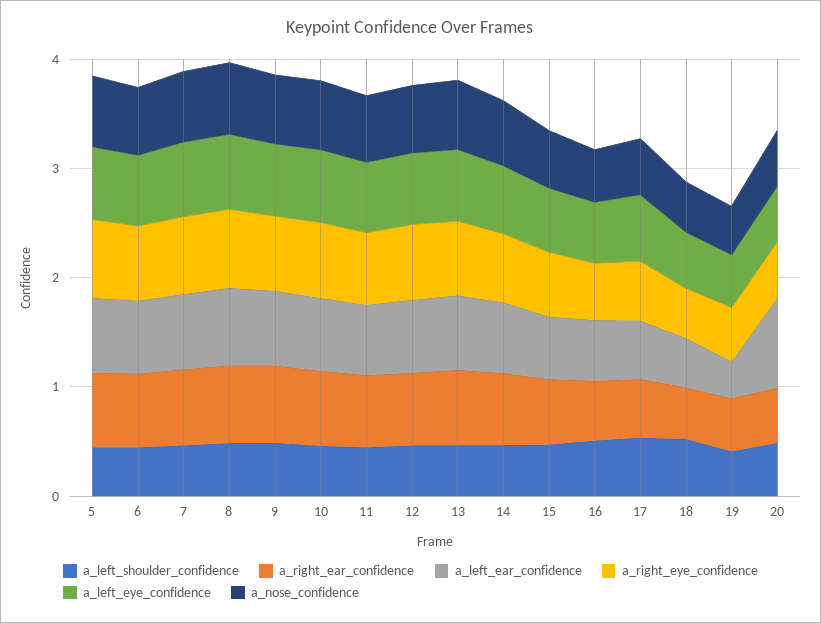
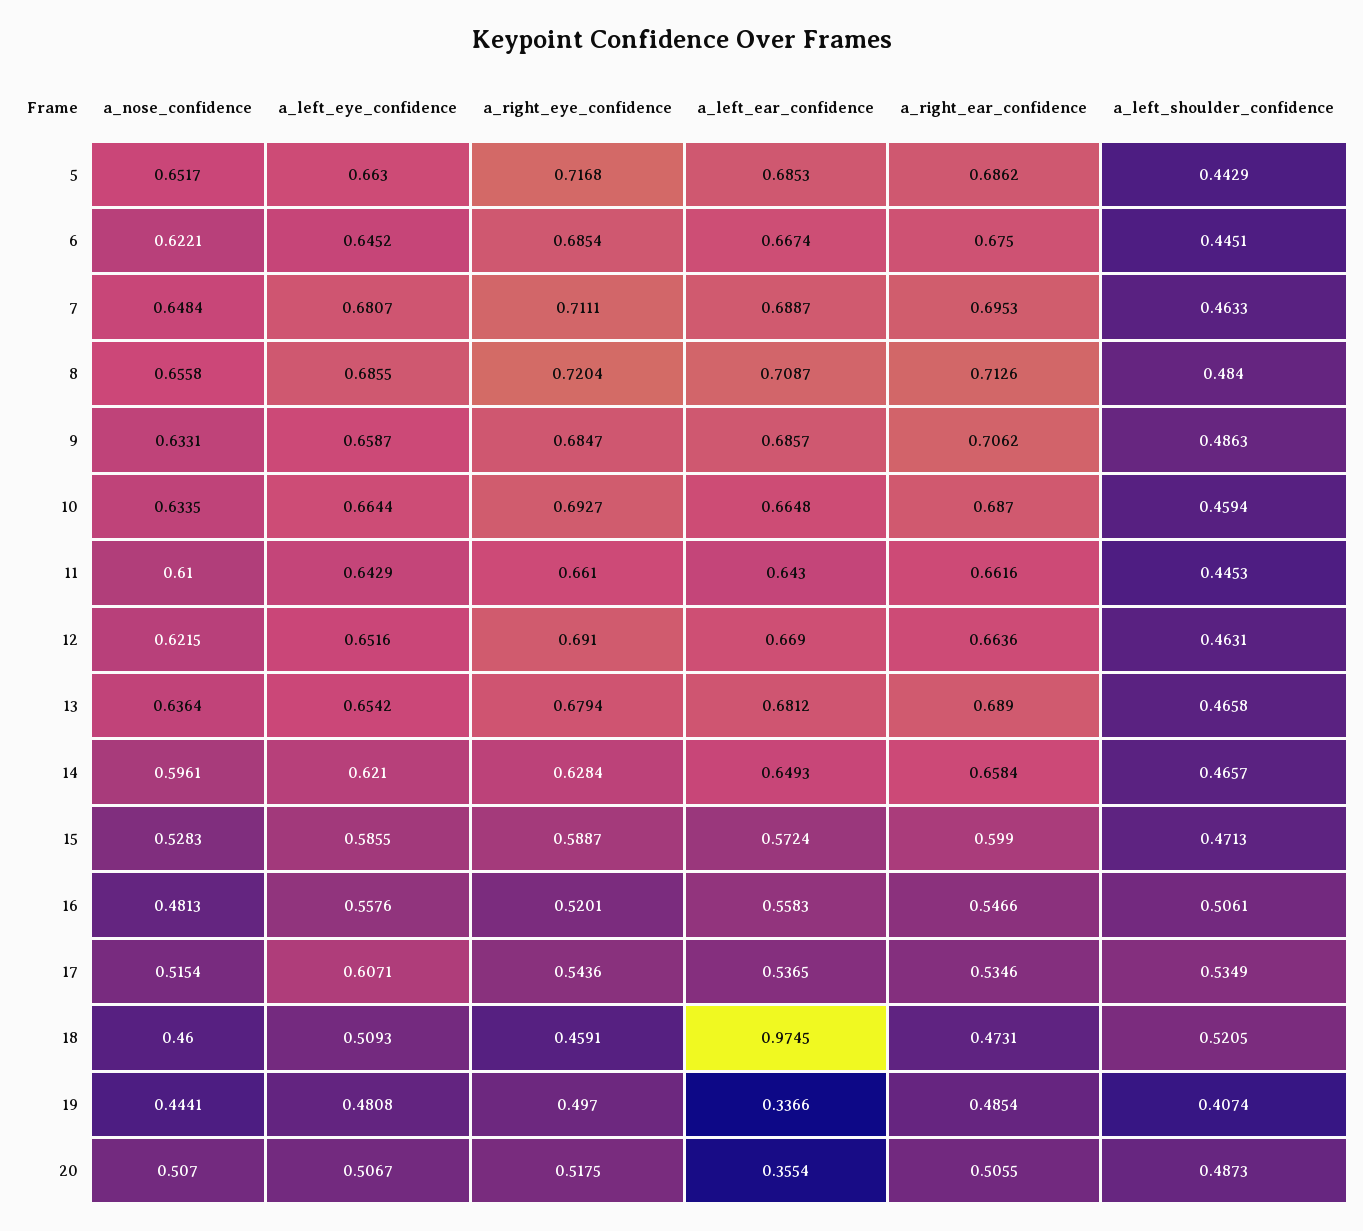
  {
    "a_left_shoulder_confidence": {
      "5": 0.4429,
      "6": 0.4451,
      "7": 0.4633,
      "8": 0.484,
      "9": 0.4863,
      "10": 0.4594,
      "11": 0.4453,
      "12": 0.4631,
      "13": 0.4658,
      "14": 0.4657,
      "15": 0.4713,
      "16": 0.5061,
      "17": 0.5349,
      "18": 0.5205,
      "19": 0.4074,
      "20": 0.4873
    },
    "a_right_ear_confidence": {
      "5": 0.6862,
      "6": 0.675,
      "7": 0.6953,
      "8": 0.7126,
      "9": 0.7062,
      "10": 0.687,
      "11": 0.6616,
      "12": 0.6636,
      "13": 0.689,
      "14": 0.6584,
      "15": 0.599,
      "16": 0.5466,
      "17": 0.5346,
      "18": 0.4731,
      "19": 0.4854,
      "20": 0.5055
    },
    "a_left_ear_confidence": {
      "5": 0.6853,
      "6": 0.6674,
      "7": 0.6887,
      "8": 0.7087,
      "9": 0.6857,
      "10": 0.6648,
      "11": 0.643,
      "12": 0.669,
      "13": 0.6812,
      "14": 0.6493,
      "15": 0.5724,
      "16": 0.5583,
      "17": 0.5365,
-     "18": 0.4,
+     "18": 0.9745,
      "19": 0.3366,
-     "20": 0.8
+     "20": 0.3554
    },
    "a_right_eye_confidence": {
      "5": 0.7168,
      "6": 0.6854,
      "7": 0.7111,
      "8": 0.7204,
      "9": 0.6847,
      "10": 0.6927,
      "11": 0.661,
      "12": 0.691,
      "13": 0.6794,
      "14": 0.6284,
      "15": 0.5887,
      "16": 0.5201,
      "17": 0.5436,
      "18": 0.4591,
      "19": 0.497,
      "20": 0.5175
    },
    "a_left_eye_confidence": {
      "5": 0.663,
      "6": 0.6452,
      "7": 0.6807,
      "8": 0.6855,
      "9": 0.6587,
      "10": 0.6644,
      "11": 0.6429,
      "12": 0.6516,
      "13": 0.6542,
      "14": 0.621,
      "15": 0.5855,
      "16": 0.5576,
      "17": 0.6071,
      "18": 0.5093,
      "19": 0.4808,
      "20": 0.5067
    },
    "a_nose_confidence": {
      "5": 0.6517,
      "6": 0.6221,
      "7": 0.6484,
      "8": 0.6558,
      "9": 0.6331,
      "10": 0.6335,
      "11": 0.61,
      "12": 0.6215,
      "13": 0.6364,
      "14": 0.5961,
      "15": 0.5283,
      "16": 0.4813,
      "17": 0.5154,
      "18": 0.46,
      "19": 0.4441,
      "20": 0.507
    }
  }

